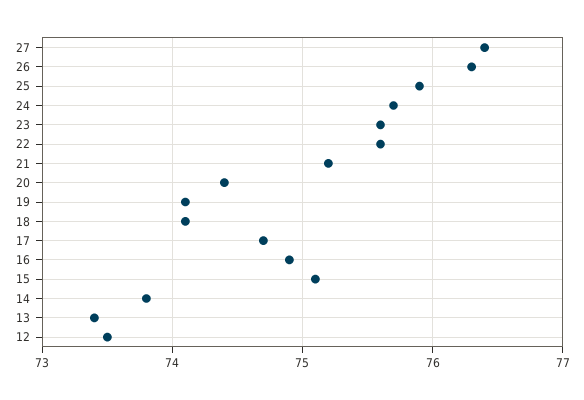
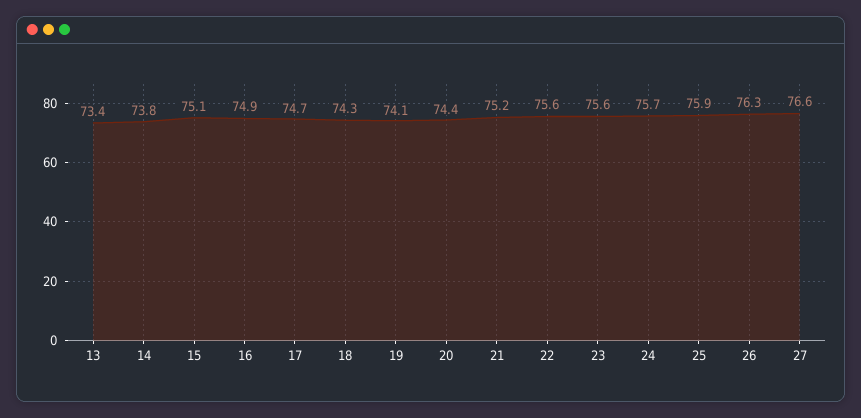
  {
-   "27": 76.4,
+   "27": 76.6,
    "26": 76.3,
    "25": 75.9,
    "24": 75.7,
    "23": 75.6,
    "22": 75.6,
    "21": 75.2,
    "20": 74.4,
    "19": 74.1,
-   "18": 74.1,
+   "18": 74.3,
    "17": 74.7,
    "16": 74.9,
    "15": 75.1,
    "14": 73.8,
-   "13": 73.4,
+   "13": 73.4
-   "12": 73.5
  }

